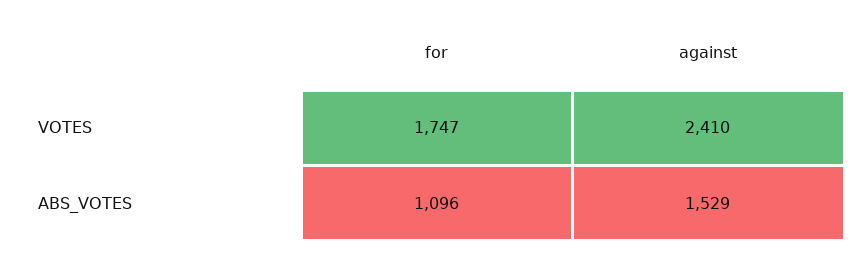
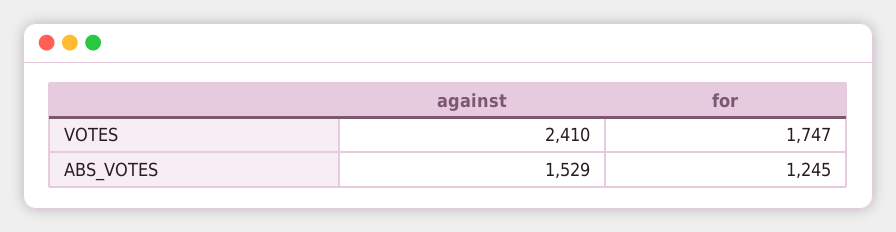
  {
    "for": {
      "VOTES": 1747,
-     "ABS_VOTES": 1096
+     "ABS_VOTES": 1245
    },
    "against": {
      "VOTES": 2410,
      "ABS_VOTES": 1529
    }
  }

